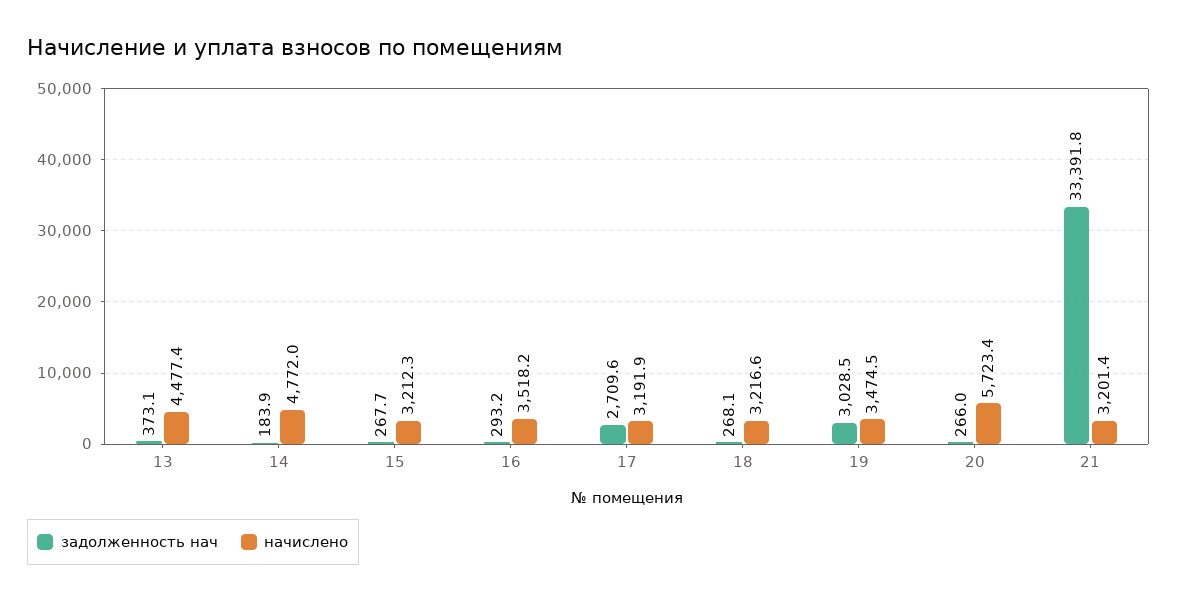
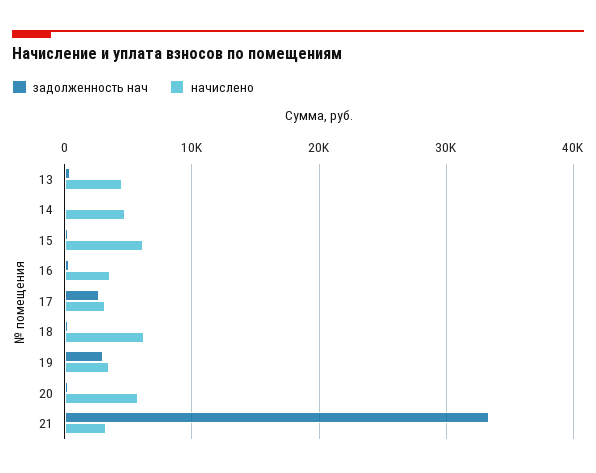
  {
    "задолженность нач": {
      "13": 373.1,
      "14": 183.9,
      "15": 267.7,
      "16": 293.2,
      "17": 2709.6,
      "18": 268.1,
      "19": 3028.5,
      "20": 266,
      "21": 33391.8
    },
    "начислено": {
      "13": 4477.4,
      "14": 4772,
-     "15": 3212.3,
+     "15": 6000,
      "16": 3518.2,
      "17": 3191.9,
-     "18": 3216.6,
+     "18": 6000,
      "19": 3474.5,
      "20": 5723.4,
      "21": 3201.4
    }
  }

